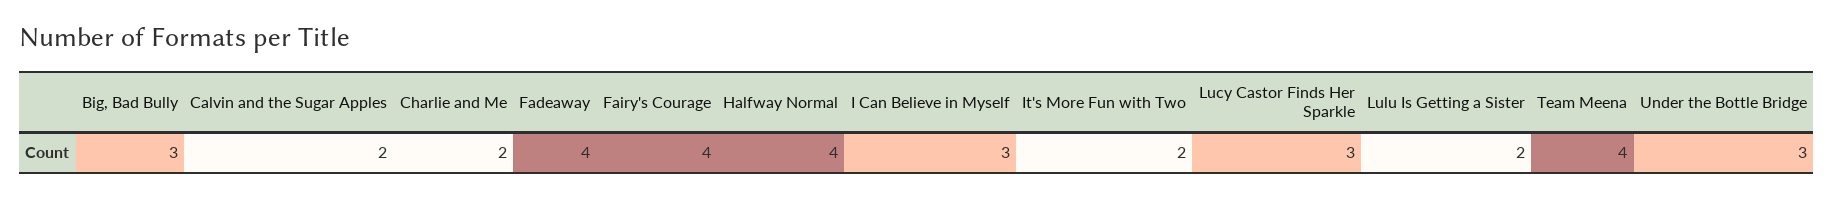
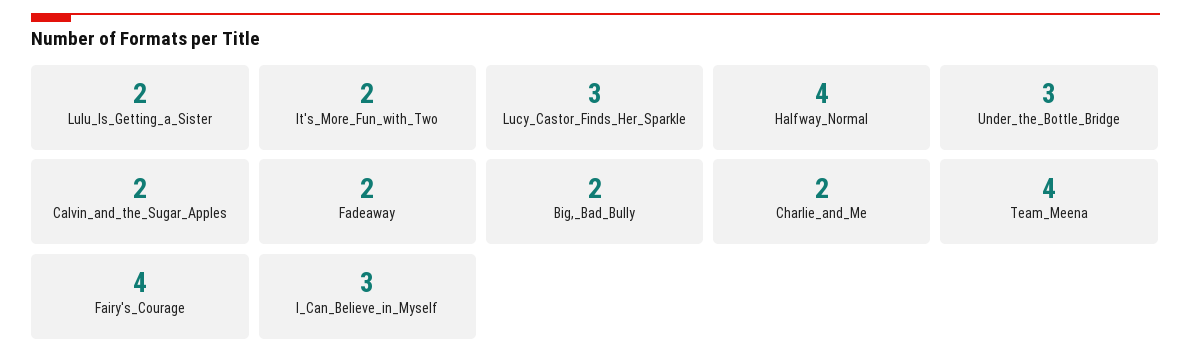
  {
-   "Big, Bad Bully": 3,
+   "Big, Bad Bully": 2,
    "Calvin and the Sugar Apples": 2,
    "Charlie and Me": 2,
-   "Fadeaway": 4,
+   "Fadeaway": 2,
    "Fairy's Courage": 4,
    "Halfway Normal": 4,
    "I Can Believe in Myself": 3,
    "It's More Fun with Two": 2,
    "Lucy Castor Finds Her Sparkle": 3,
    "Lulu Is Getting a Sister": 2,
    "Team Meena": 4,
    "Under the Bottle Bridge": 3
  }

